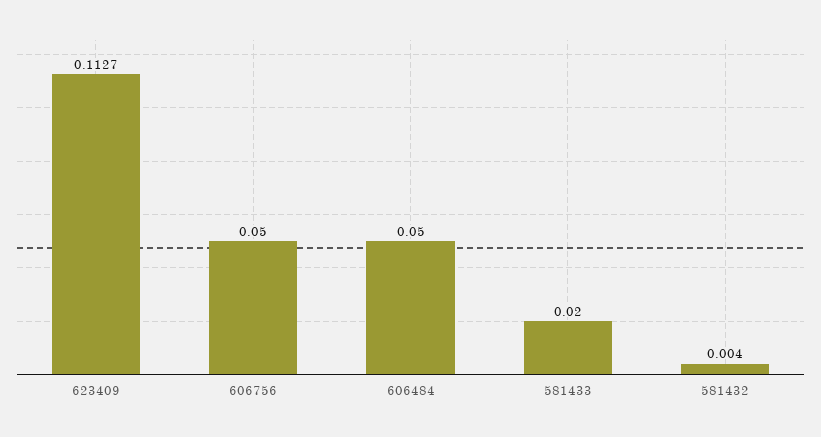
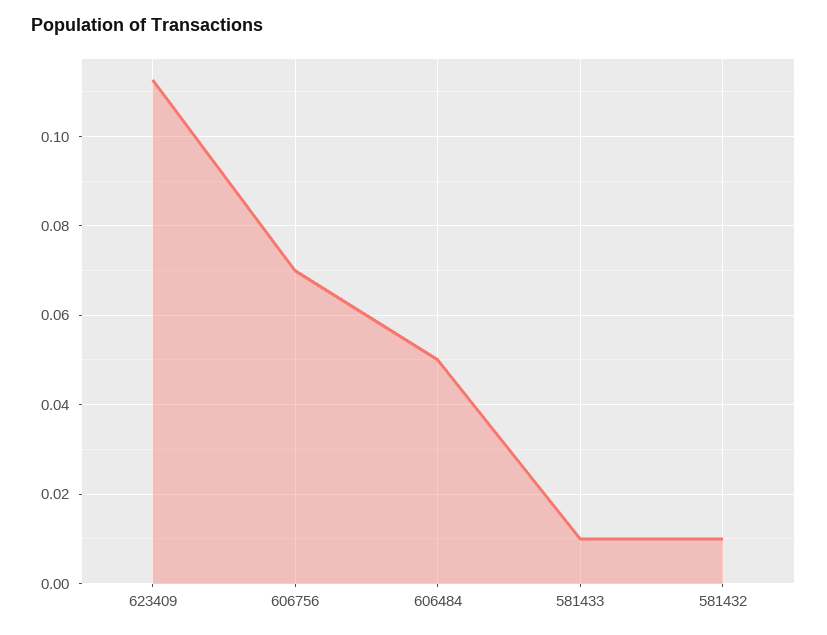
  {
    "623409": 0.1127,
-   "606756": 0.05,
+   "606756": 0.07,
    "606484": 0.05,
-   "581433": 0.02,
+   "581433": 0.01,
-   "581432": 0.004
+   "581432": 0.01
  }

